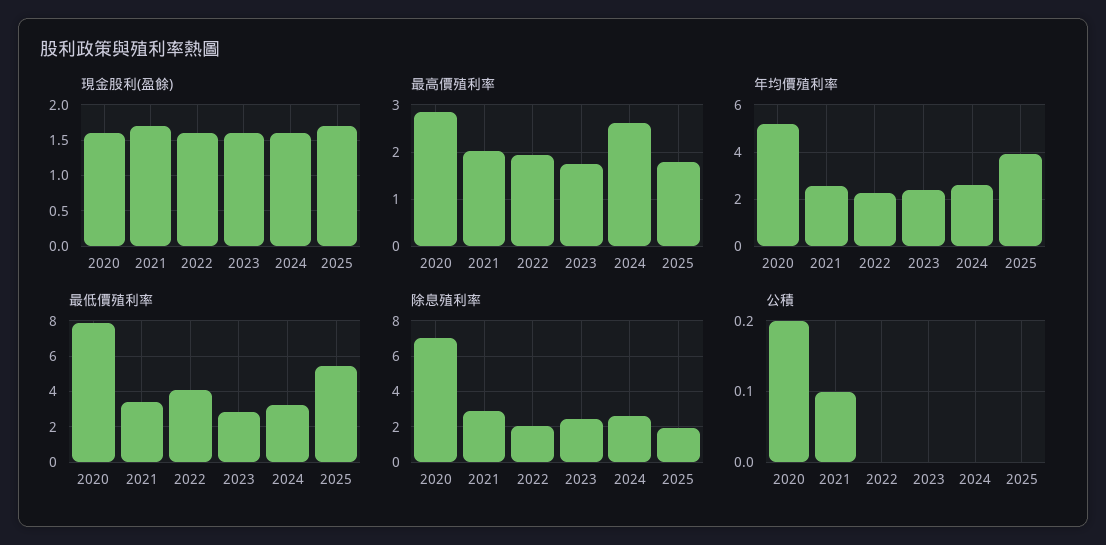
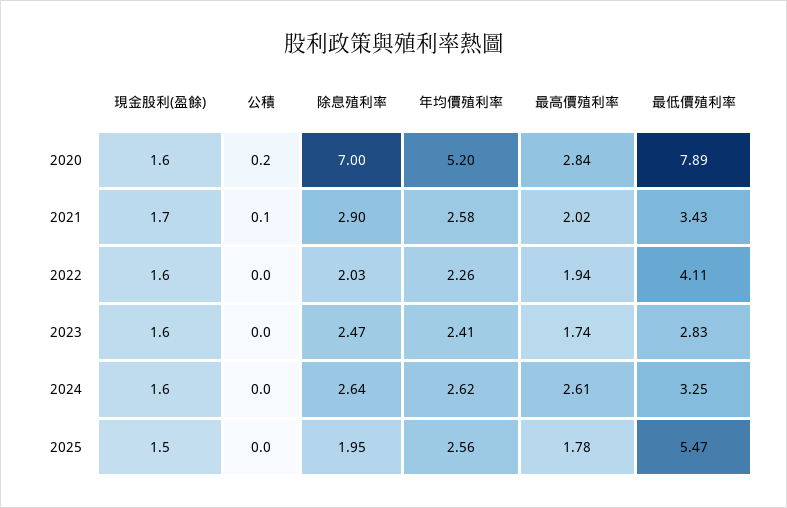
  {
    "現金股利(盈餘)": {
      "2020": 1.6,
      "2021": 1.7,
      "2022": 1.6,
      "2023": 1.6,
      "2024": 1.6,
-     "2025": 1.7
+     "2025": 1.5
    },
    "最高價殖利率": {
      "2020": 2.84,
      "2021": 2.02,
      "2022": 1.94,
      "2023": 1.74,
      "2024": 2.61,
      "2025": 1.78
    },
    "年均價殖利率": {
      "2020": 5.2,
      "2021": 2.58,
      "2022": 2.26,
      "2023": 2.41,
      "2024": 2.62,
-     "2025": 4
+     "2025": 2.56
    },
    "最低價殖利率": {
      "2020": 7.89,
      "2021": 3.43,
      "2022": 4.11,
      "2023": 2.83,
      "2024": 3.25,
      "2025": 5.47
    },
    "除息殖利率": {
      "2020": 7,
      "2021": 2.9,
      "2022": 2.03,
      "2023": 2.47,
      "2024": 2.64,
      "2025": 1.95
    },
    "公積": {
      "2020": 0.2,
      "2021": 0.1,
      "2022": 0,
      "2023": 0,
      "2024": 0,
      "2025": 0
    }
  }

